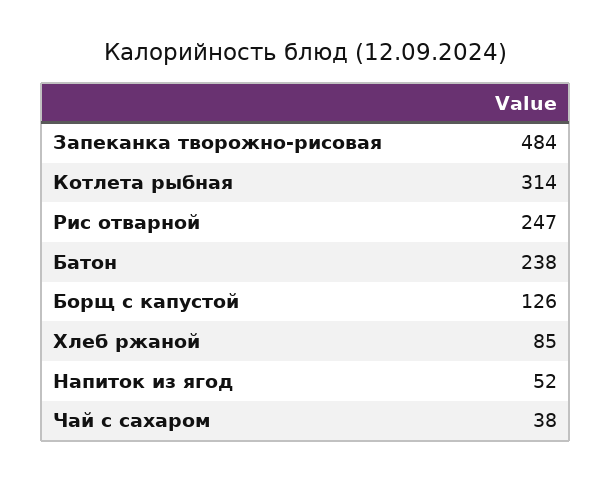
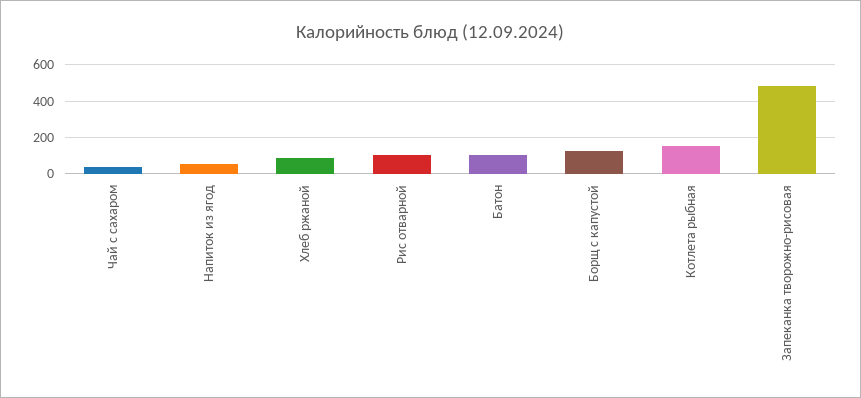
  {
    "Запеканка творожно-рисовая": 484,
-   "Котлета рыбная": 314,
+   "Котлета рыбная": 150,
-   "Рис отварной": 247,
+   "Рис отварной": 100,
-   "Батон": 238,
+   "Батон": 100,
    "Борщ с капустой": 126,
    "Хлеб ржаной": 85,
    "Напиток из ягод": 52,
    "Чай с сахаром": 38
  }

